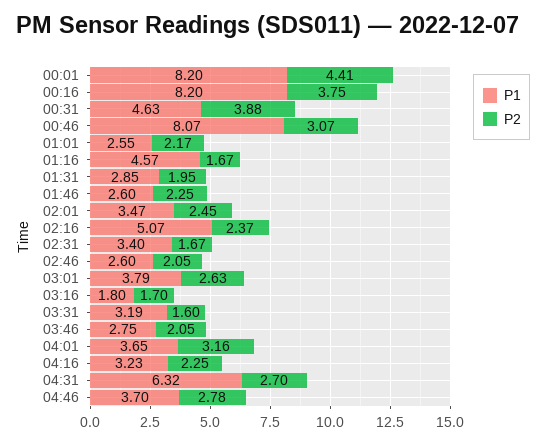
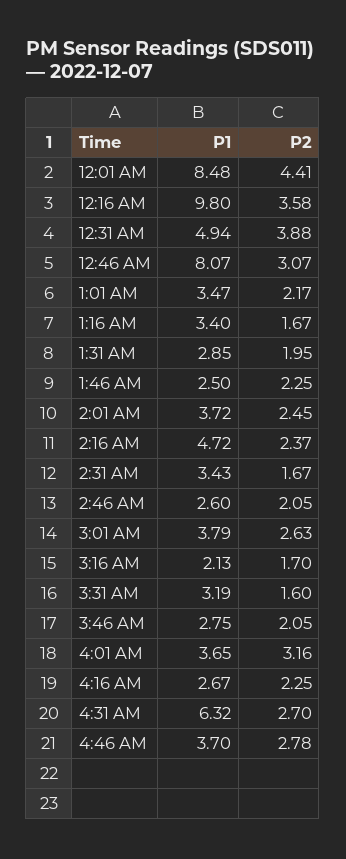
  {
    "P1": {
-     "00:01": 8.2,
+     "00:01": 8.48,
-     "00:16": 8.2,
+     "00:16": 9.8,
-     "00:31": 4.63,
+     "00:31": 4.94,
      "00:46": 8.07,
-     "01:01": 2.55,
+     "01:01": 3.47,
-     "01:16": 4.57,
+     "01:16": 3.4,
      "01:31": 2.85,
-     "01:46": 2.6,
+     "01:46": 2.5,
-     "02:01": 3.47,
+     "02:01": 3.72,
-     "02:16": 5.07,
+     "02:16": 4.72,
-     "02:31": 3.4,
+     "02:31": 3.43,
      "02:46": 2.6,
      "03:01": 3.79,
-     "03:16": 1.8,
+     "03:16": 2.13,
      "03:31": 3.19,
      "03:46": 2.75,
      "04:01": 3.65,
-     "04:16": 3.23,
+     "04:16": 2.67,
      "04:31": 6.32,
      "04:46": 3.7
    },
    "P2": {
      "00:01": 4.41,
-     "00:16": 3.75,
+     "00:16": 3.58,
      "00:31": 3.88,
      "00:46": 3.07,
      "01:01": 2.17,
      "01:16": 1.67,
      "01:31": 1.95,
      "01:46": 2.25,
      "02:01": 2.45,
      "02:16": 2.37,
      "02:31": 1.67,
      "02:46": 2.05,
      "03:01": 2.63,
      "03:16": 1.7,
      "03:31": 1.6,
      "03:46": 2.05,
      "04:01": 3.16,
      "04:16": 2.25,
      "04:31": 2.7,
      "04:46": 2.78
    }
  }

